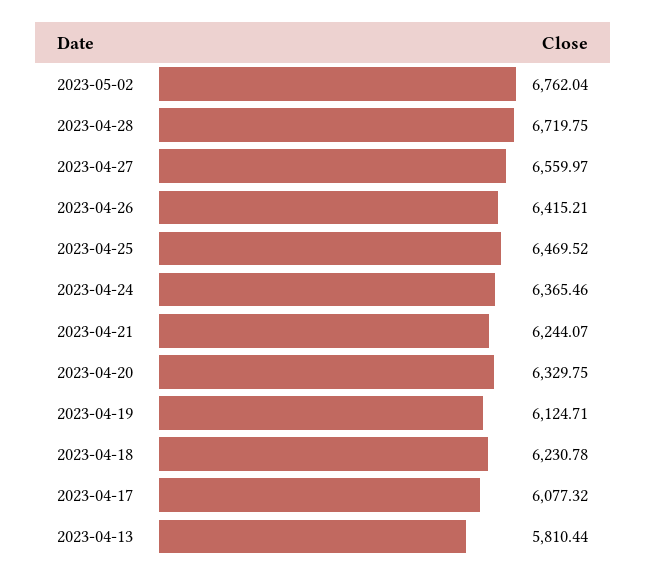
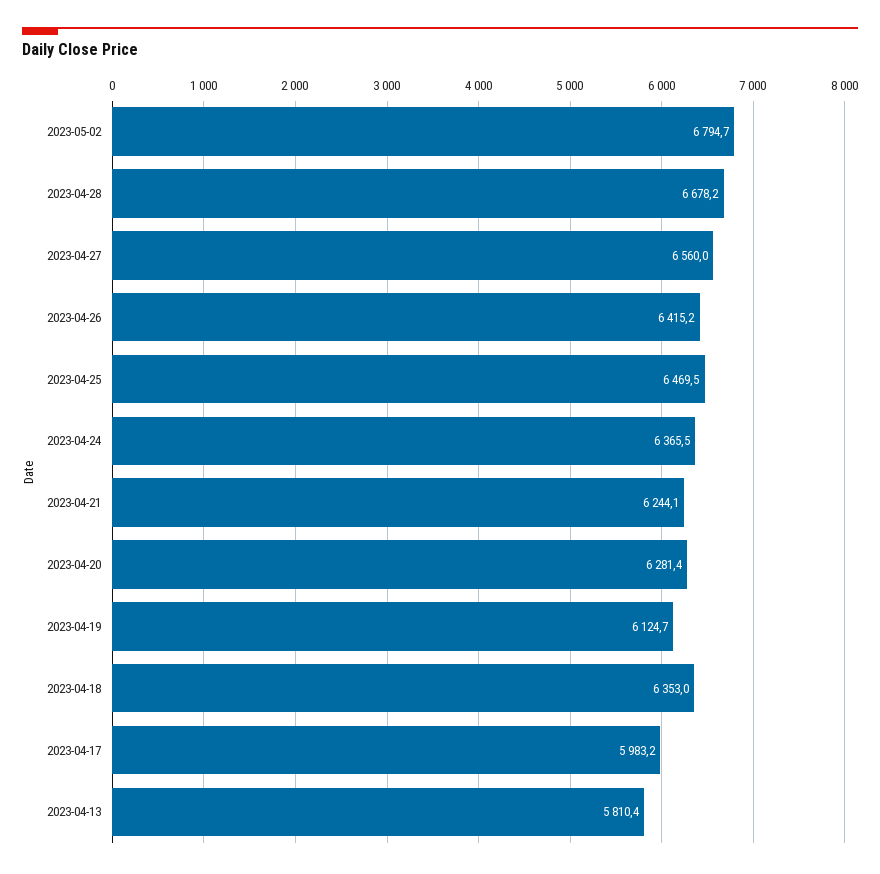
  {
-   "2023-05-02": 6762.04,
+   "2023-05-02": 6794.7,
-   "2023-04-28": 6719.75,
+   "2023-04-28": 6678.2,
    "2023-04-27": 6559.97,
    "2023-04-26": 6415.21,
    "2023-04-25": 6469.52,
    "2023-04-24": 6365.46,
    "2023-04-21": 6244.07,
-   "2023-04-20": 6329.75,
+   "2023-04-20": 6281.4,
    "2023-04-19": 6124.71,
-   "2023-04-18": 6230.78,
+   "2023-04-18": 6353,
-   "2023-04-17": 6077.32,
+   "2023-04-17": 5983.2,
    "2023-04-13": 5810.44
  }

